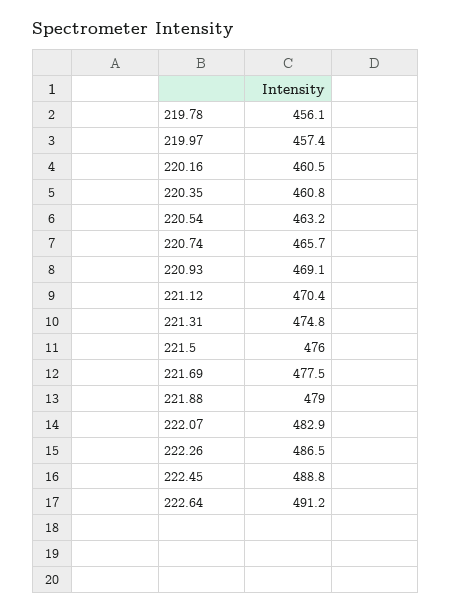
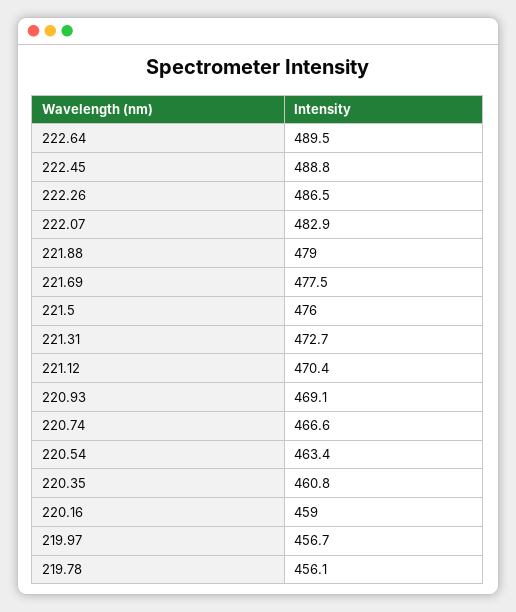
  {
    "219.78": 456.1,
-   "219.97": 457.4,
+   "219.97": 456.7,
-   "220.16": 460.5,
+   "220.16": 459,
    "220.35": 460.8,
-   "220.54": 463.2,
+   "220.54": 463.4,
-   "220.74": 465.7,
+   "220.74": 466.6,
    "220.93": 469.1,
    "221.12": 470.4,
-   "221.31": 474.8,
+   "221.31": 472.7,
    "221.5": 476,
    "221.69": 477.5,
    "221.88": 479,
    "222.07": 482.9,
    "222.26": 486.5,
    "222.45": 488.8,
-   "222.64": 491.2
+   "222.64": 489.5
  }

